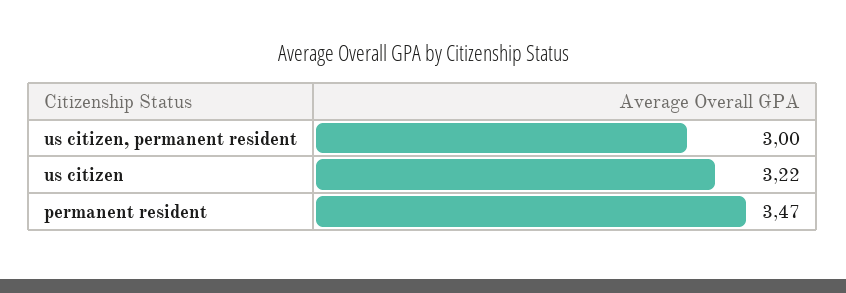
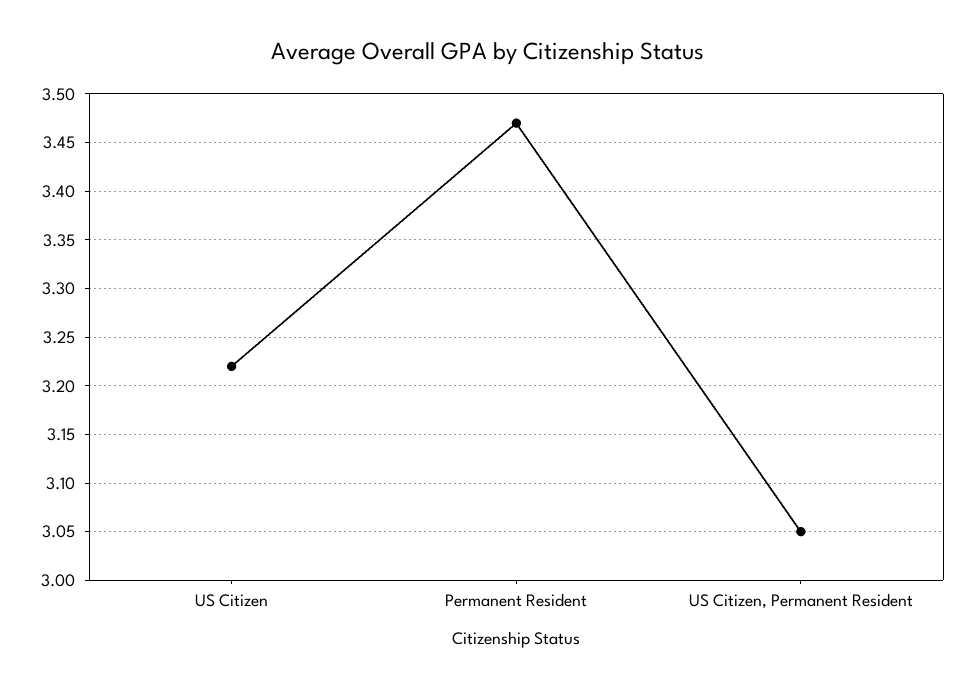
  {
-   "us citizen, permanent resident": 3,
+   "us citizen, permanent resident": 3.05,
    "us citizen": 3.22,
    "permanent resident": 3.47
  }

